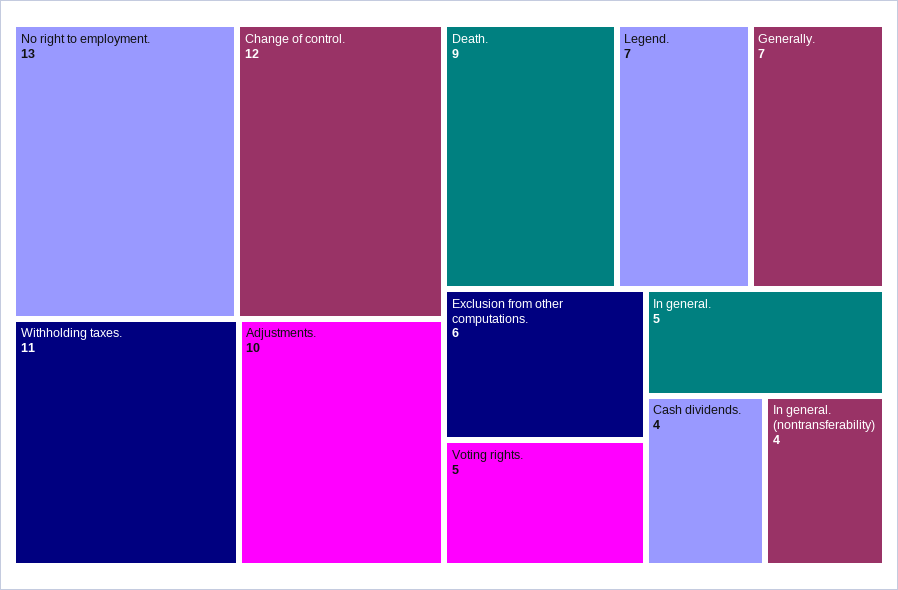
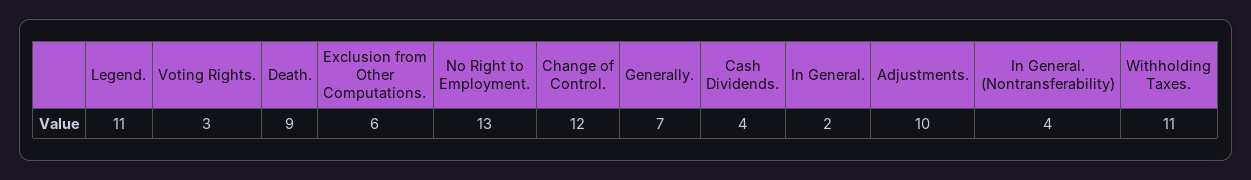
  {
    "No right to employment.": 13,
    "Change of control.": 12,
    "Withholding taxes.": 11,
    "Adjustments.": 10,
    "Death.": 9,
-   "Legend.": 7,
+   "Legend.": 11,
    "Generally.": 7,
    "Exclusion from other computations.": 6,
-   "Voting rights.": 5,
+   "Voting rights.": 3,
-   "In general.": 5,
+   "In general.": 2,
    "Cash dividends.": 4,
    "In general. (nontransferability)": 4
  }

